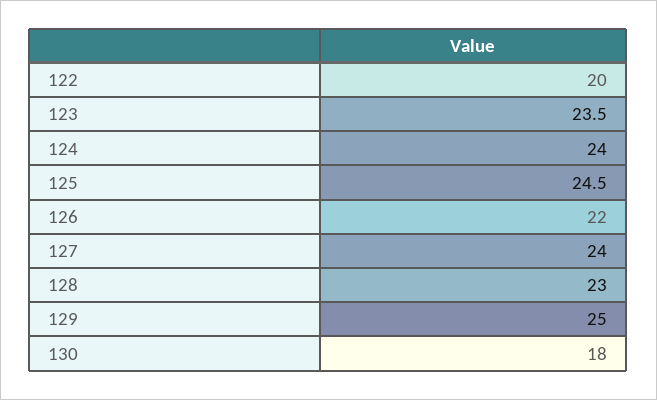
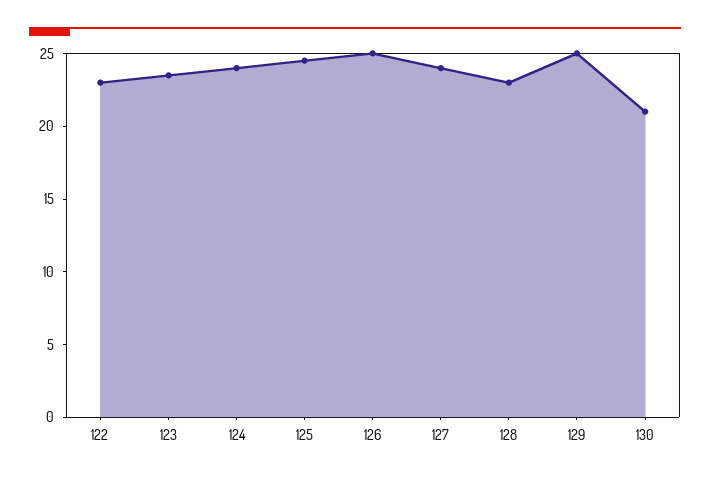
  {
-   "122": 20,
+   "122": 23,
    "123": 23.5,
    "124": 24,
    "125": 24.5,
-   "126": 22,
+   "126": 25,
    "127": 24,
    "128": 23,
    "129": 25,
-   "130": 18
+   "130": 21
  }

